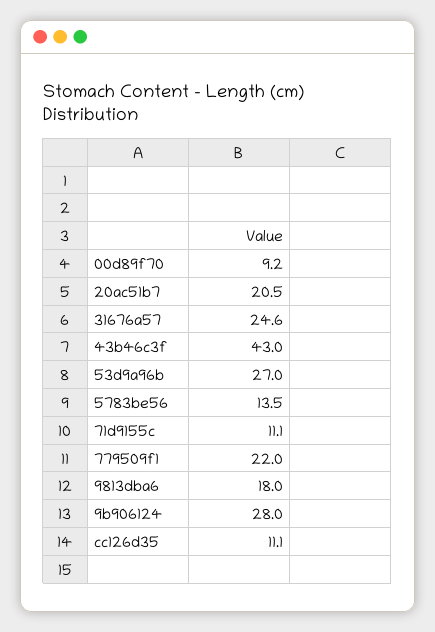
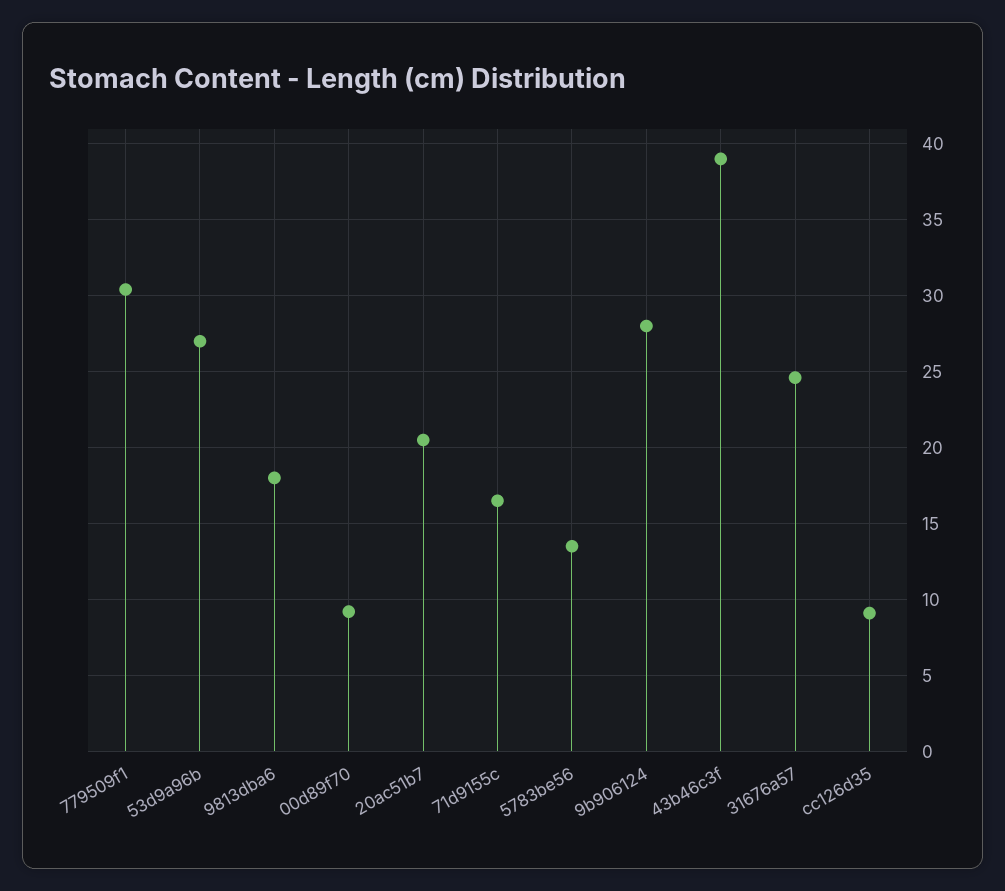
  {
    "00d89f70": 9.2,
    "20ac51b7": 20.5,
    "31676a57": 24.6,
-   "43b46c3f": 43,
+   "43b46c3f": 39,
    "53d9a96b": 27,
    "5783be56": 13.5,
-   "71d9155c": 11.1,
+   "71d9155c": 16.5,
-   "779509f1": 22,
+   "779509f1": 30.5,
    "9813dba6": 18,
    "9b906124": 28,
-   "cc126d35": 11.1
+   "cc126d35": 9
  }

